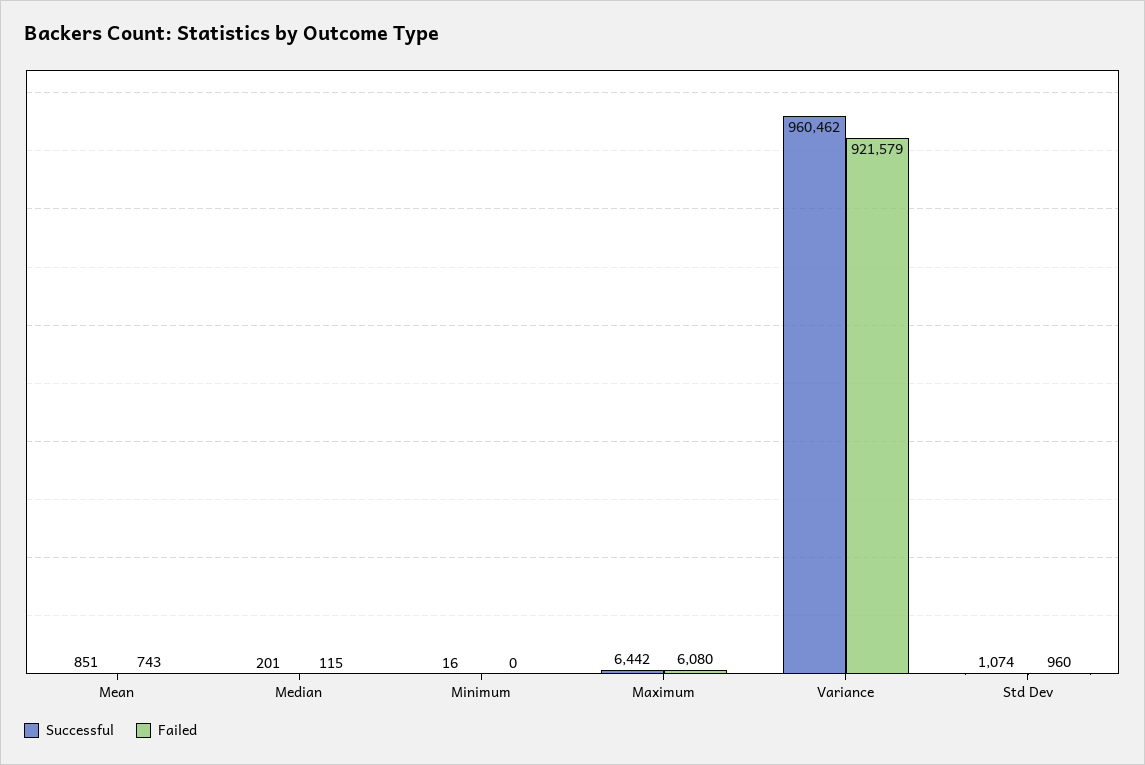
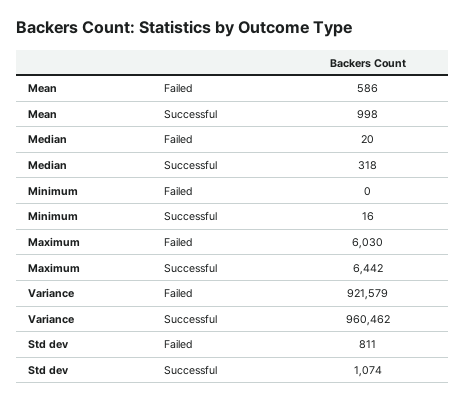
  {
    "Successful": {
-     "Mean": 851,
+     "Mean": 998,
-     "Median": 201,
+     "Median": 318,
      "Minimum": 16,
      "Maximum": 6442,
      "Variance": 960462,
      "Std Dev": 1074
    },
    "Failed": {
-     "Mean": 743,
+     "Mean": 586,
-     "Median": 115,
+     "Median": 20,
      "Minimum": 0,
-     "Maximum": 6080,
+     "Maximum": 6030,
      "Variance": 921579,
-     "Std Dev": 960
+     "Std Dev": 811
    }
  }

